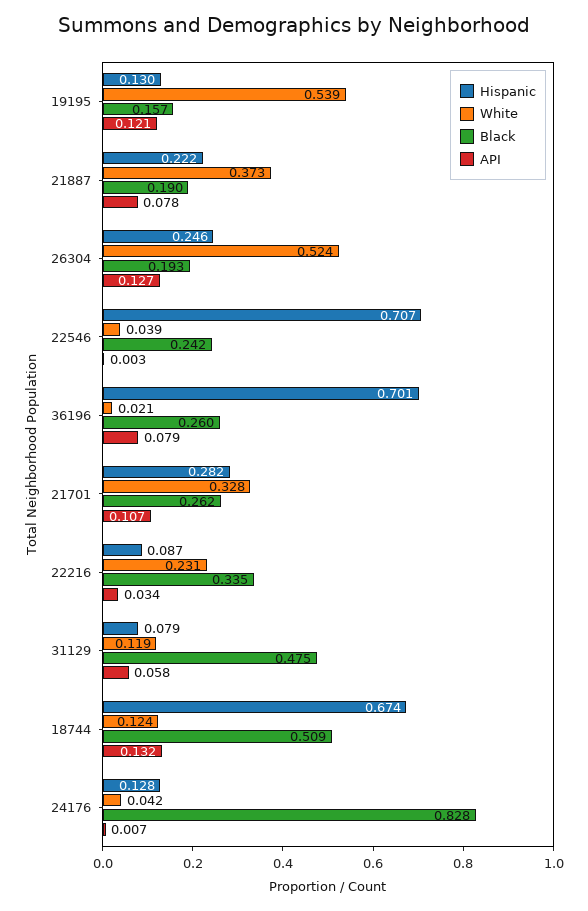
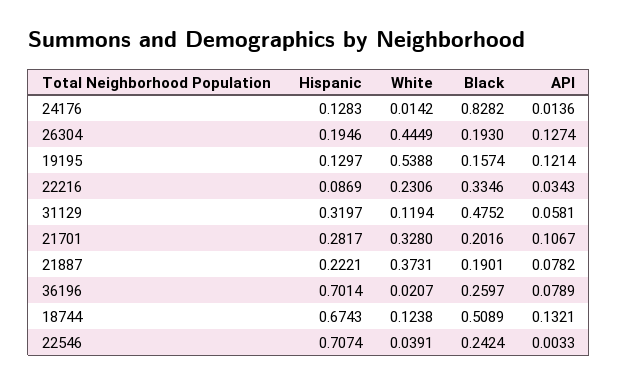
  {
    "Hispanic": {
      "19195": 0.1297,
      "21887": 0.2221,
-     "26304": 0.246,
+     "26304": 0.1946,
      "22546": 0.7074,
      "36196": 0.7014,
      "21701": 0.2817,
      "22216": 0.0869,
-     "31129": 0.079,
+     "31129": 0.3197,
      "18744": 0.6743,
      "24176": 0.1283
    },
    "White": {
      "19195": 0.5388,
      "21887": 0.3731,
-     "26304": 0.524,
+     "26304": 0.4449,
      "22546": 0.0391,
      "36196": 0.0207,
      "21701": 0.328,
      "22216": 0.2306,
      "31129": 0.1194,
      "18744": 0.1238,
-     "24176": 0.042
+     "24176": 0.0142
    },
    "Black": {
      "19195": 0.1574,
      "21887": 0.1901,
      "26304": 0.193,
      "22546": 0.2424,
      "36196": 0.2597,
-     "21701": 0.262,
+     "21701": 0.2016,
      "22216": 0.3346,
      "31129": 0.4752,
      "18744": 0.5089,
      "24176": 0.8282
    },
    "API": {
      "19195": 0.1214,
      "21887": 0.0782,
      "26304": 0.1274,
      "22546": 0.0033,
      "36196": 0.0789,
      "21701": 0.1067,
      "22216": 0.0343,
      "31129": 0.0581,
      "18744": 0.1321,
-     "24176": 0.007
+     "24176": 0.0136
    }
  }

